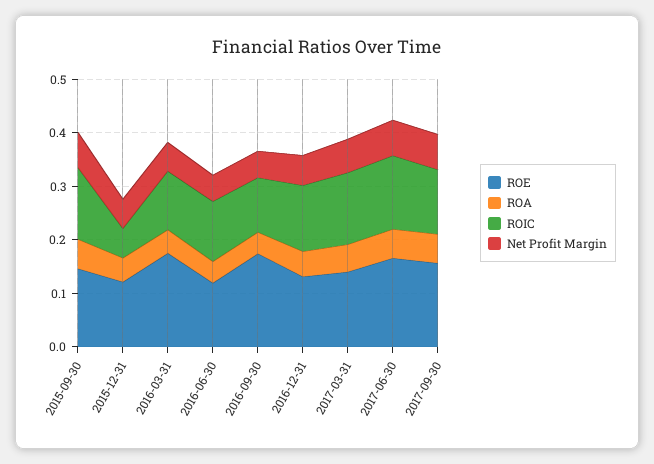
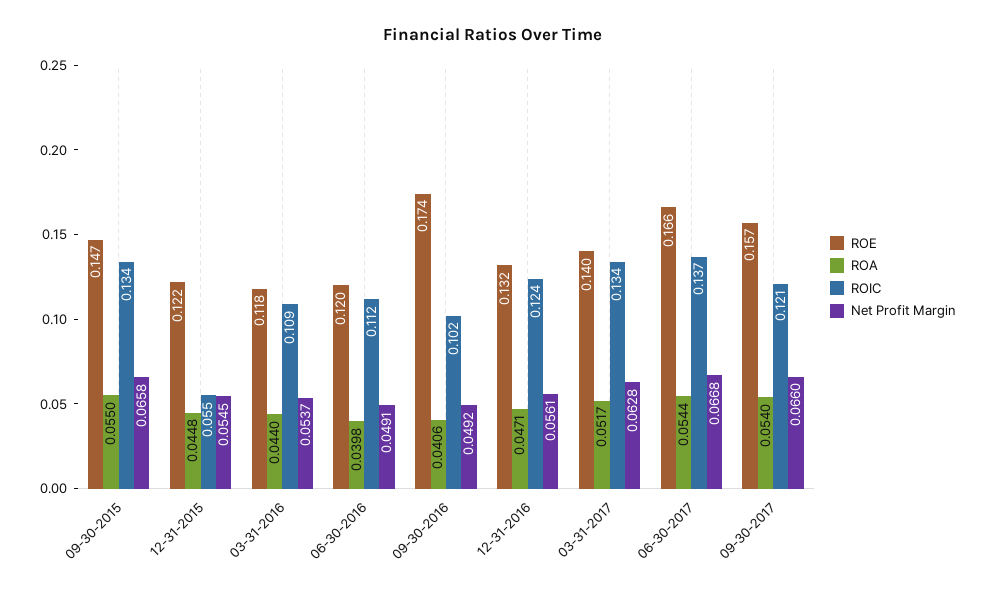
  {
    "ROE": {
      "2015-09-30": 0.147,
      "2015-12-31": 0.122,
-     "2016-03-31": 0.18,
+     "2016-03-31": 0.118,
      "2016-06-30": 0.12,
      "2016-09-30": 0.174,
      "2016-12-31": 0.132,
      "2017-03-31": 0.14,
      "2017-06-30": 0.166,
      "2017-09-30": 0.157
    },
    "ROA": {
      "2015-09-30": 0.055,
      "2015-12-31": 0.0448,
      "2016-03-31": 0.044,
      "2016-06-30": 0.0398,
      "2016-09-30": 0.0406,
      "2016-12-31": 0.0471,
      "2017-03-31": 0.0517,
      "2017-06-30": 0.0544,
      "2017-09-30": 0.054
    },
    "ROIC": {
      "2015-09-30": 0.134,
      "2015-12-31": 0.055,
      "2016-03-31": 0.109,
      "2016-06-30": 0.112,
      "2016-09-30": 0.102,
      "2016-12-31": 0.124,
      "2017-03-31": 0.134,
      "2017-06-30": 0.137,
      "2017-09-30": 0.121
    },
    "Net Profit Margin": {
      "2015-09-30": 0.0658,
      "2015-12-31": 0.0545,
      "2016-03-31": 0.0537,
      "2016-06-30": 0.0491,
      "2016-09-30": 0.0492,
      "2016-12-31": 0.0561,
      "2017-03-31": 0.0628,
      "2017-06-30": 0.0668,
      "2017-09-30": 0.066
    }
  }

